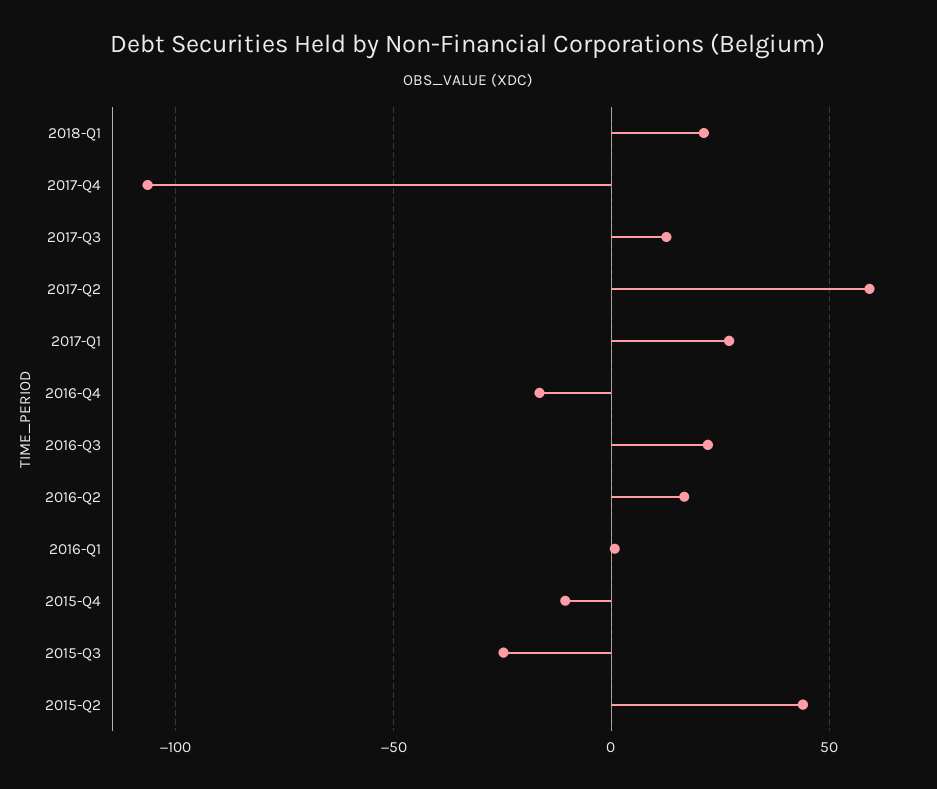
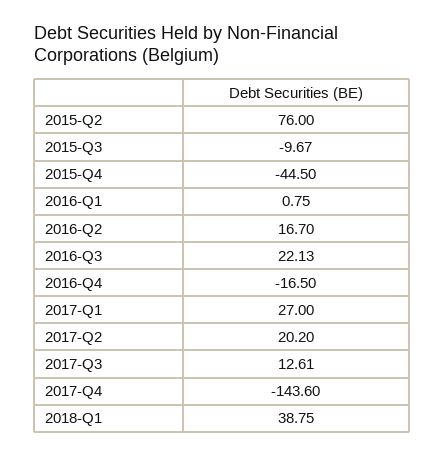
  {
-   "2018-Q1": 20,
+   "2018-Q1": 38.75,
-   "2017-Q4": -105,
+   "2017-Q4": -143.6,
    "2017-Q3": 12.61,
-   "2017-Q2": 60,
+   "2017-Q2": 20.2,
    "2017-Q1": 27,
    "2016-Q4": -16.5,
    "2016-Q3": 22.13,
    "2016-Q2": 16.7,
    "2016-Q1": 0.75,
-   "2015-Q4": -10,
+   "2015-Q4": -44.5,
-   "2015-Q3": -25,
+   "2015-Q3": -9.67,
-   "2015-Q2": 45
+   "2015-Q2": 76
  }

